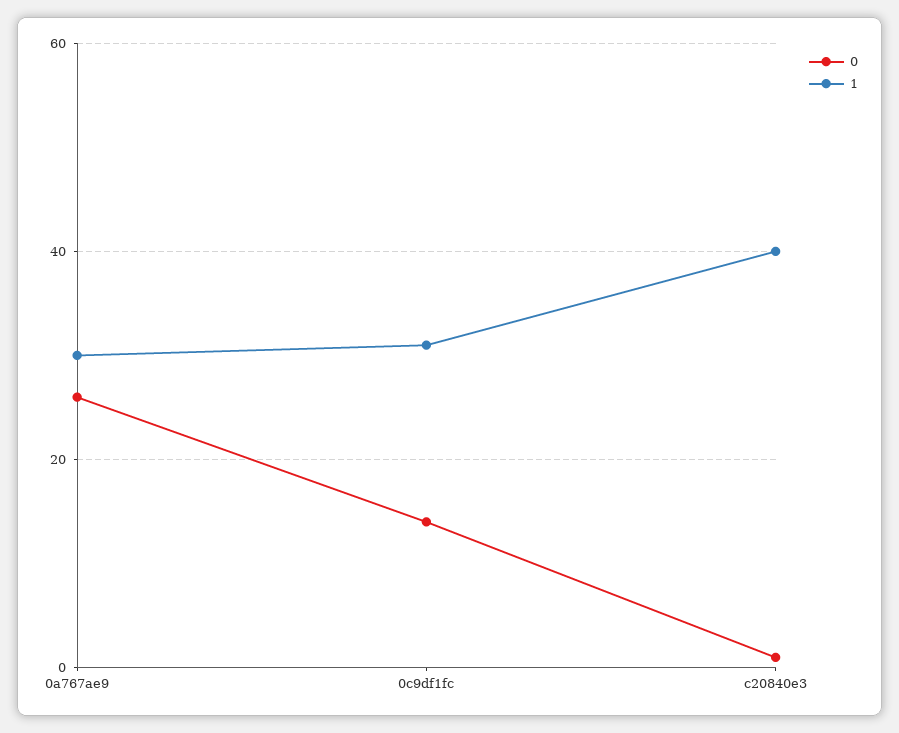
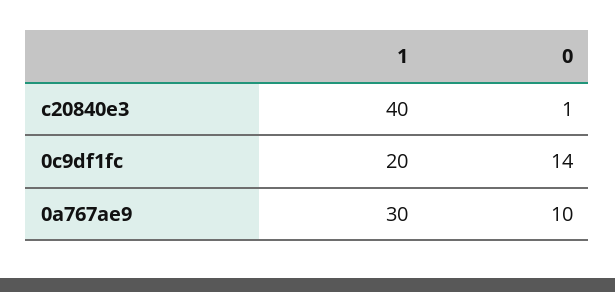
  {
    "0": {
-     "0a767ae9": 25,
+     "0a767ae9": 10,
      "0c9df1fc": 14,
      "c20840e3": 1
    },
    "1": {
      "0a767ae9": 30,
-     "0c9df1fc": 30,
+     "0c9df1fc": 20,
      "c20840e3": 40
    }
  }

